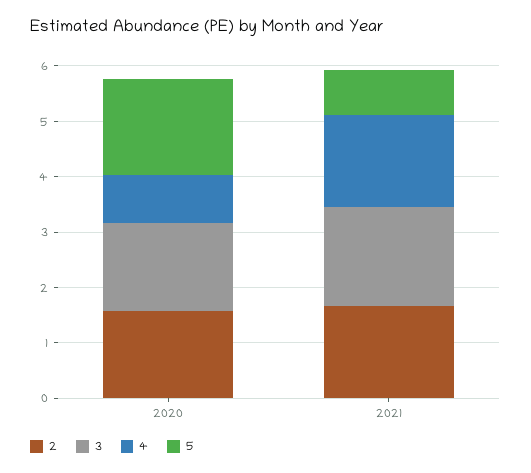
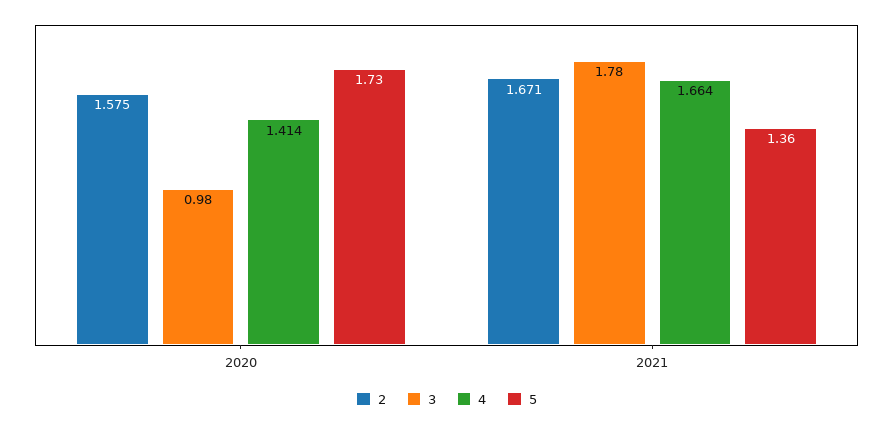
  {
    "2": {
      "2020": 1.575,
      "2021": 1.671
    },
    "3": {
-     "2020": 1.6,
+     "2020": 0.98,
      "2021": 1.78
    },
    "4": {
-     "2020": 0.8,
+     "2020": 1.414,
      "2021": 1.664
    },
    "5": {
      "2020": 1.73,
-     "2021": 0.8
+     "2021": 1.36
    }
  }

